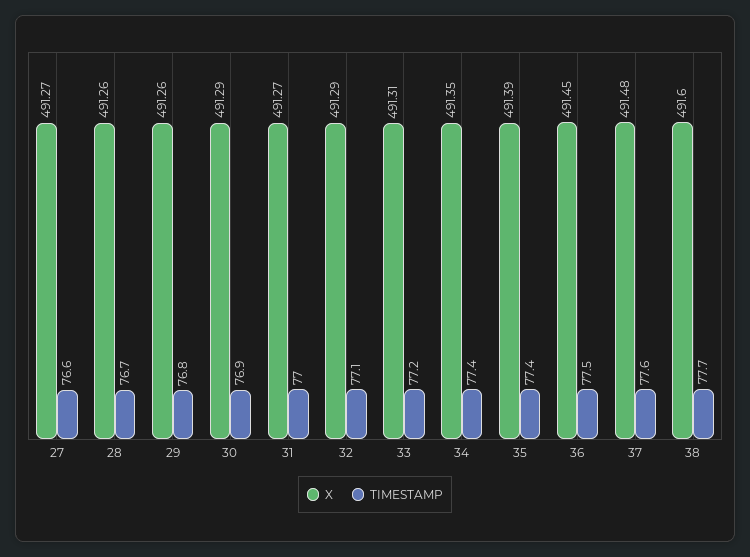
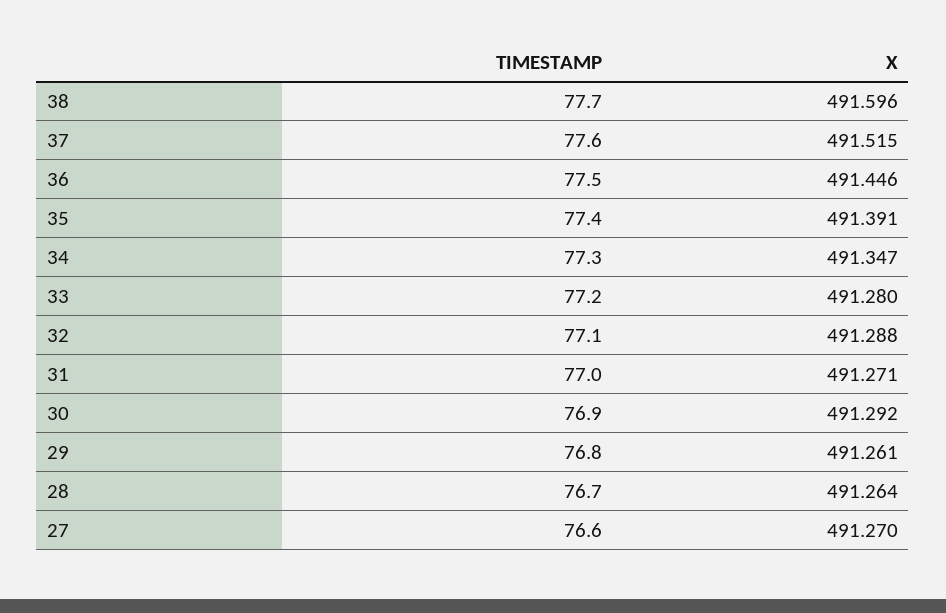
  {
    "X": {
      "27": 491.27,
      "28": 491.264,
      "29": 491.261,
      "30": 491.292,
      "31": 491.271,
      "32": 491.288,
-     "33": 491.31,
+     "33": 491.28,
      "34": 491.347,
      "35": 491.391,
      "36": 491.446,
-     "37": 491.48,
+     "37": 491.515,
      "38": 491.596
    },
    "TIMESTAMP": {
      "27": 76.6,
      "28": 76.7,
      "29": 76.8,
      "30": 76.9,
      "31": 77,
      "32": 77.1,
      "33": 77.2,
-     "34": 77.4,
+     "34": 77.3,
      "35": 77.4,
      "36": 77.5,
      "37": 77.6,
      "38": 77.7
    }
  }

